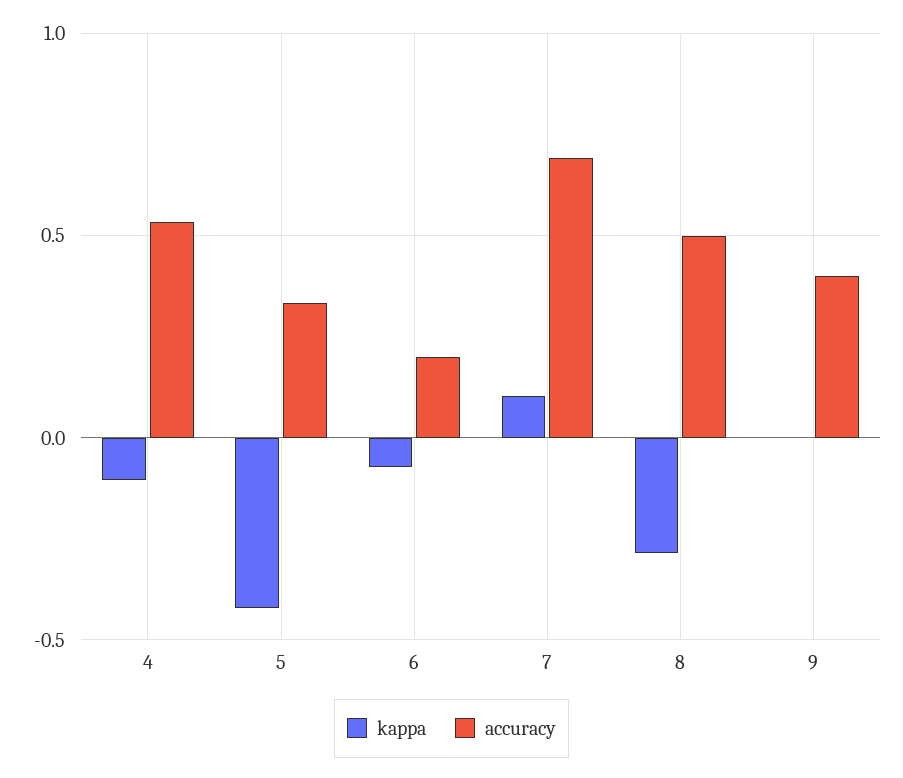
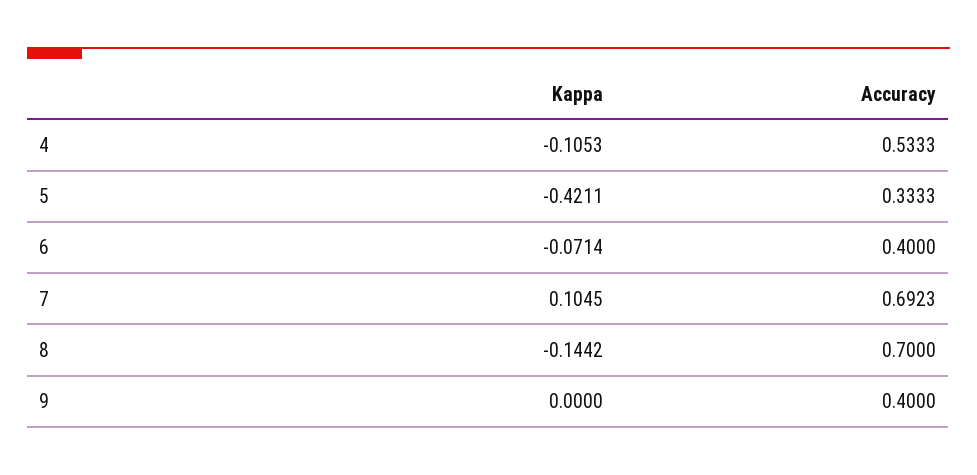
  {
    "kappa": {
      "4": -0.1053,
      "5": -0.4211,
      "6": -0.0714,
      "7": 0.1045,
-     "8": -0.3,
+     "8": -0.1442,
      "9": 0
    },
    "accuracy": {
      "4": 0.5333,
      "5": 0.3333,
-     "6": 0.2,
+     "6": 0.4,
      "7": 0.6923,
-     "8": 0.5,
+     "8": 0.7,
      "9": 0.4
    }
  }

